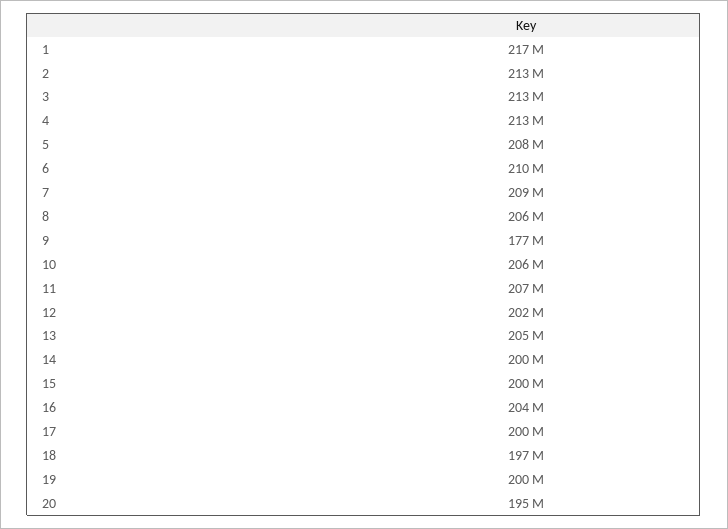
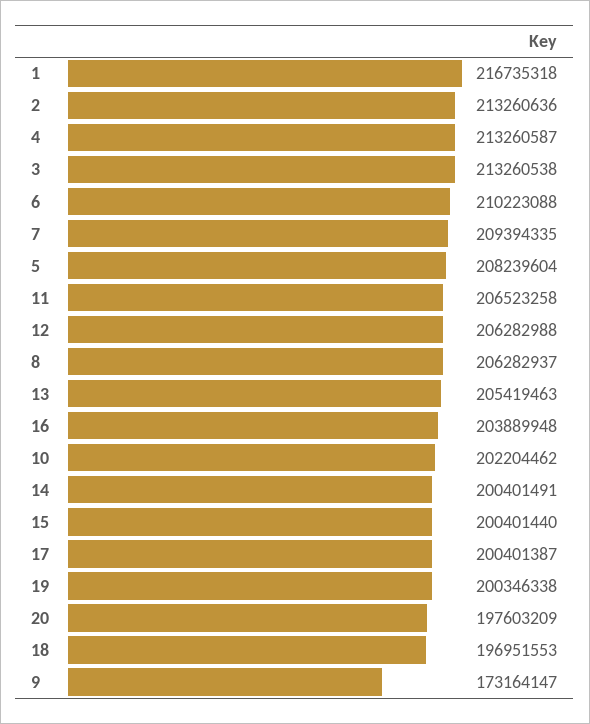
  {
    "1": 216735318,
    "2": 213260636,
    "3": 213260538,
    "4": 213260587,
    "5": 208239604,
    "6": 210223088,
    "7": 209394335,
    "8": 206282937,
-   "9": 177000000,
+   "9": 173164147,
-   "10": 206000000,
+   "10": 202204462,
    "11": 206523258,
-   "12": 202000000,
+   "12": 206282988,
    "13": 205419463,
    "14": 200401491,
    "15": 200401440,
    "16": 203889948,
    "17": 200401387,
    "18": 196951553,
    "19": 200346338,
-   "20": 195000000
+   "20": 197603209
  }

